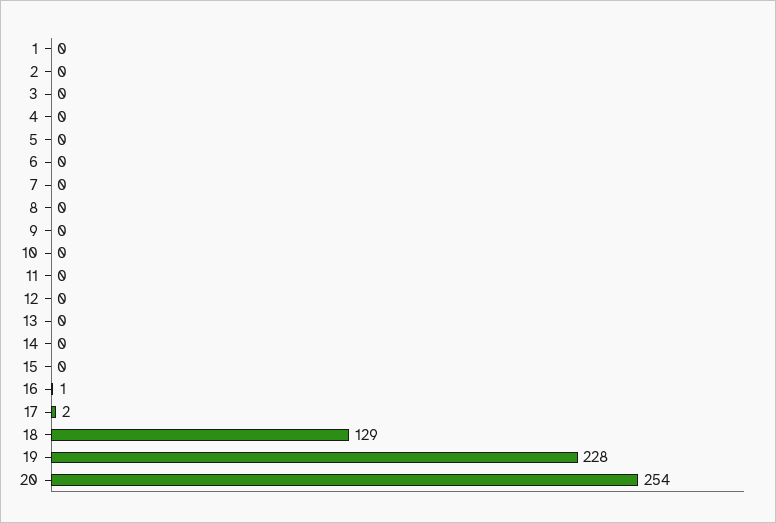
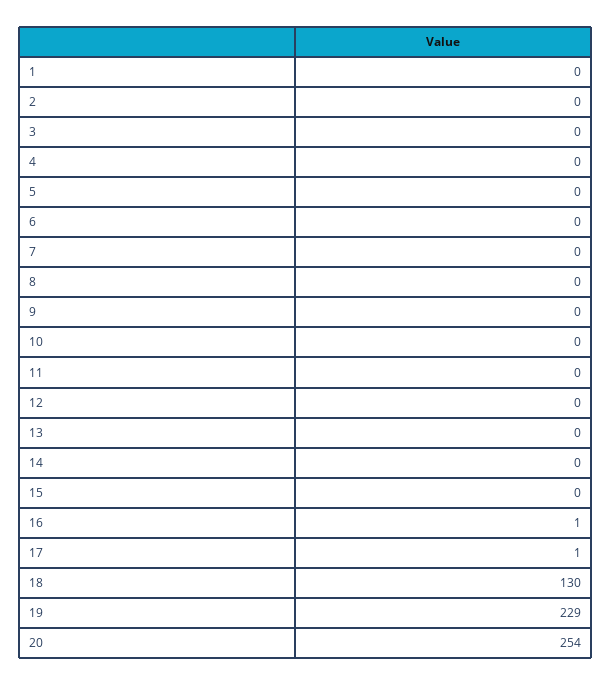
  {
    "1": 0,
    "2": 0,
    "3": 0,
    "4": 0,
    "5": 0,
    "6": 0,
    "7": 0,
    "8": 0,
    "9": 0,
    "10": 0,
    "11": 0,
    "12": 0,
    "13": 0,
    "14": 0,
    "15": 0,
    "16": 1,
-   "17": 2,
+   "17": 1,
-   "18": 129,
+   "18": 130,
-   "19": 228,
+   "19": 229,
    "20": 254
  }

